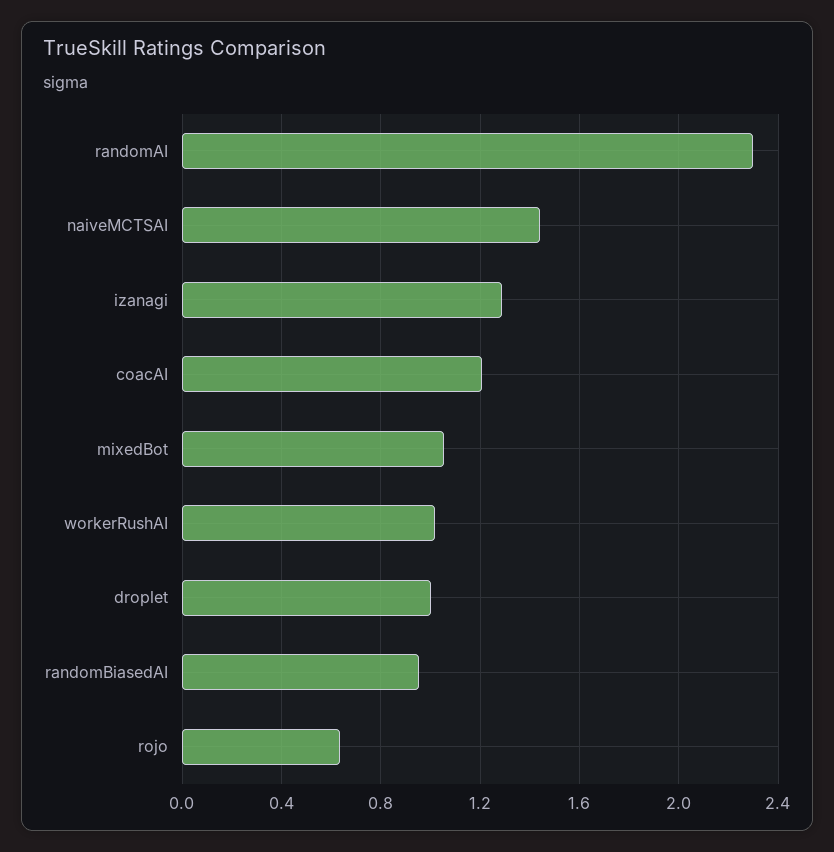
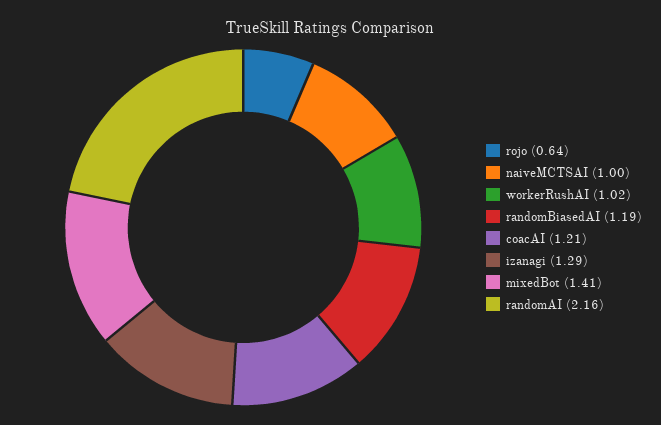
  {
-   "randomAI": 2.3,
+   "randomAI": 2.16,
-   "naiveMCTSAI": 1.45,
+   "naiveMCTSAI": 1,
    "izanagi": 1.29,
    "coacAI": 1.21,
-   "mixedBot": 1.05,
+   "mixedBot": 1.41,
    "workerRushAI": 1.02,
-   "droplet": 1,
-   "randomBiasedAI": 0.95,
+   "randomBiasedAI": 1.19,
    "rojo": 0.64
  }

